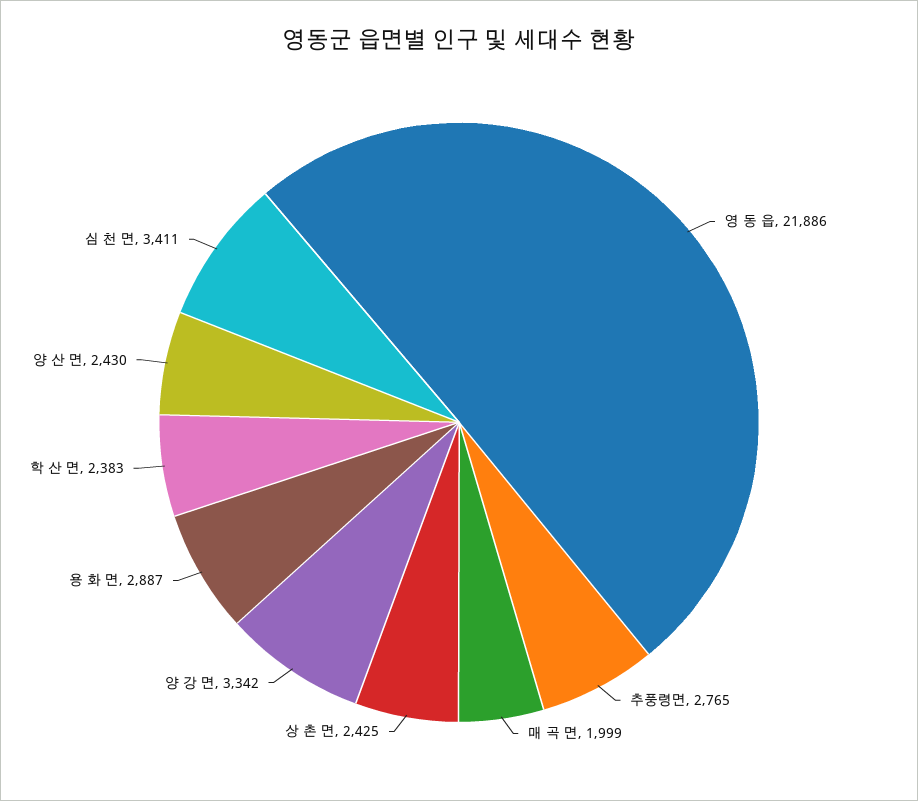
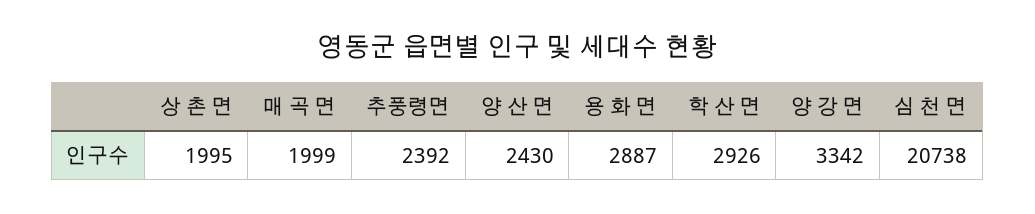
  {
-   "영 동 읍": 21886,
-   "추풍령면": 2765,
+   "추풍령면": 2392,
    "매 곡 면": 1999,
-   "상 촌 면": 2425,
+   "상 촌 면": 1995,
    "양 강 면": 3342,
    "용 화 면": 2887,
-   "학 산 면": 2383,
+   "학 산 면": 2926,
    "양 산 면": 2430,
-   "심 천 면": 3411
+   "심 천 면": 20738
  }

